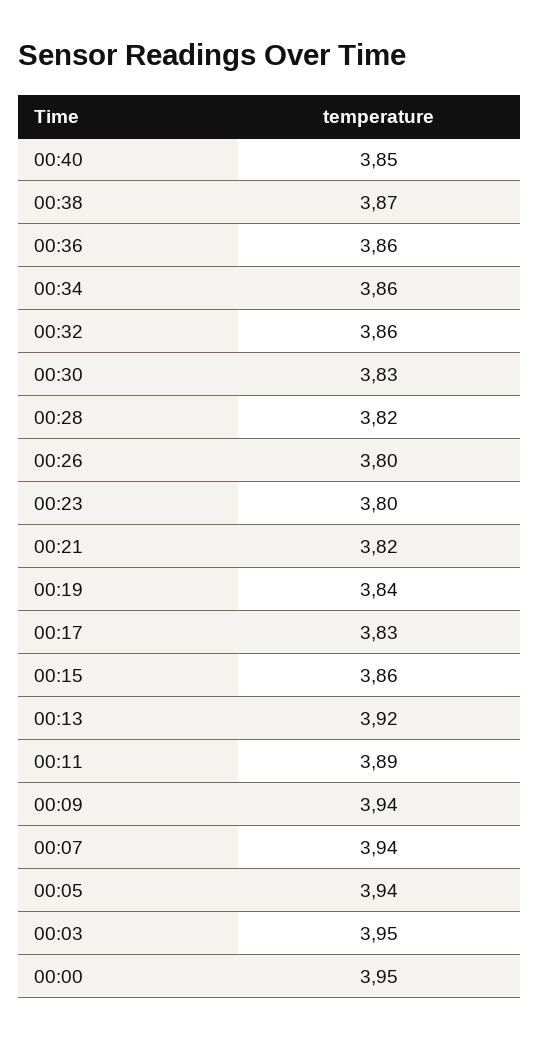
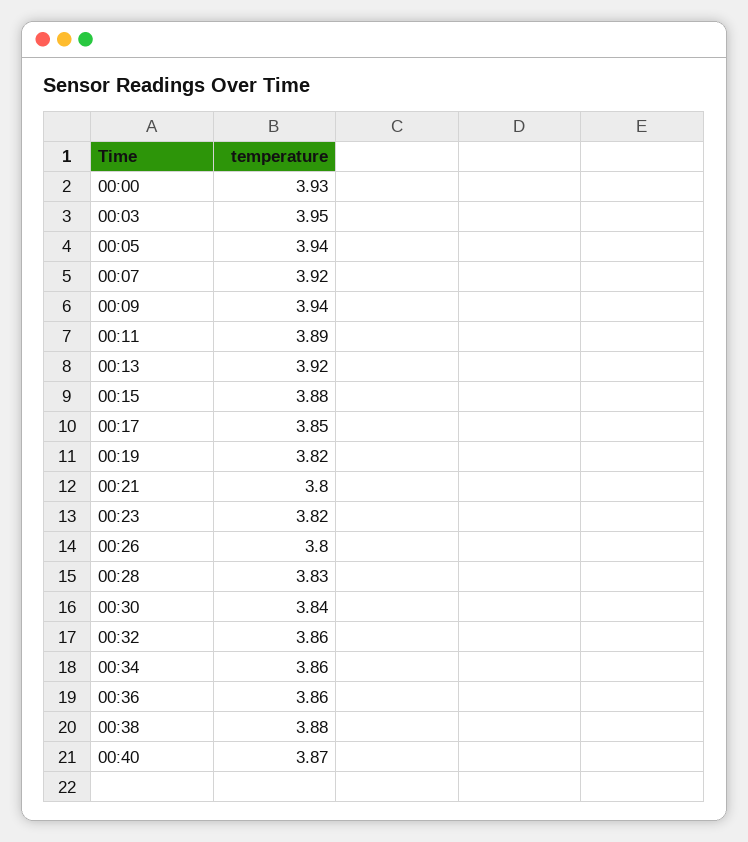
  {
-   "00:40": 3.85,
+   "00:40": 3.87,
-   "00:38": 3.87,
+   "00:38": 3.88,
    "00:36": 3.86,
    "00:34": 3.86,
    "00:32": 3.86,
-   "00:30": 3.83,
+   "00:30": 3.84,
-   "00:28": 3.82,
+   "00:28": 3.83,
    "00:26": 3.8,
-   "00:23": 3.8,
+   "00:23": 3.82,
-   "00:21": 3.82,
+   "00:21": 3.8,
-   "00:19": 3.84,
+   "00:19": 3.82,
-   "00:17": 3.83,
+   "00:17": 3.85,
-   "00:15": 3.86,
+   "00:15": 3.88,
    "00:13": 3.92,
    "00:11": 3.89,
    "00:09": 3.94,
-   "00:07": 3.94,
+   "00:07": 3.92,
    "00:05": 3.94,
    "00:03": 3.95,
-   "00:00": 3.95
+   "00:00": 3.93
  }

